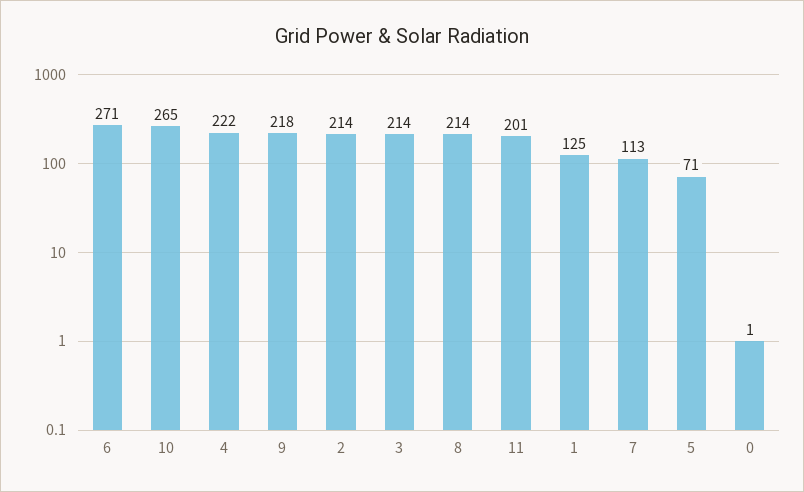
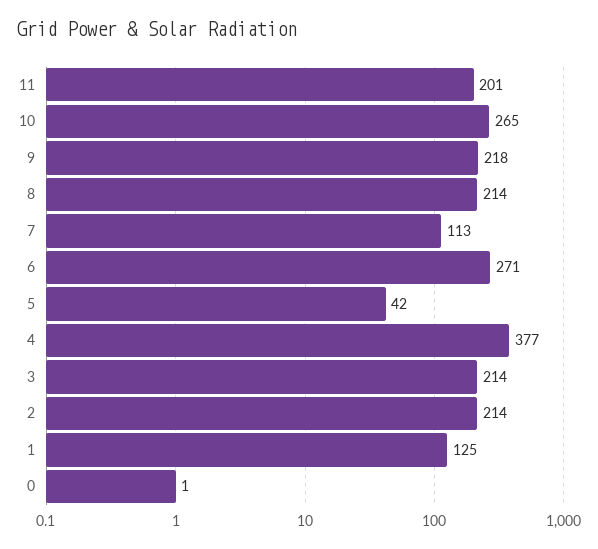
  {
    "6": 271,
    "10": 265,
-   "4": 222,
+   "4": 377,
    "9": 218,
    "2": 214,
    "3": 214,
    "8": 214,
    "11": 201,
    "1": 125,
    "7": 113,
-   "5": 71,
+   "5": 42,
    "0": 1
  }

